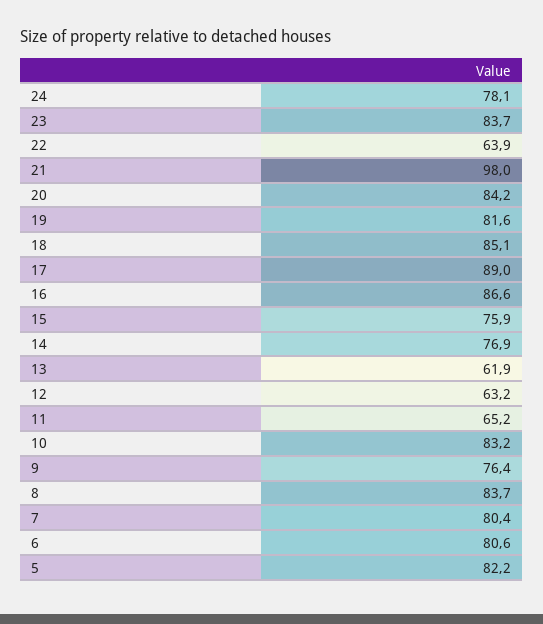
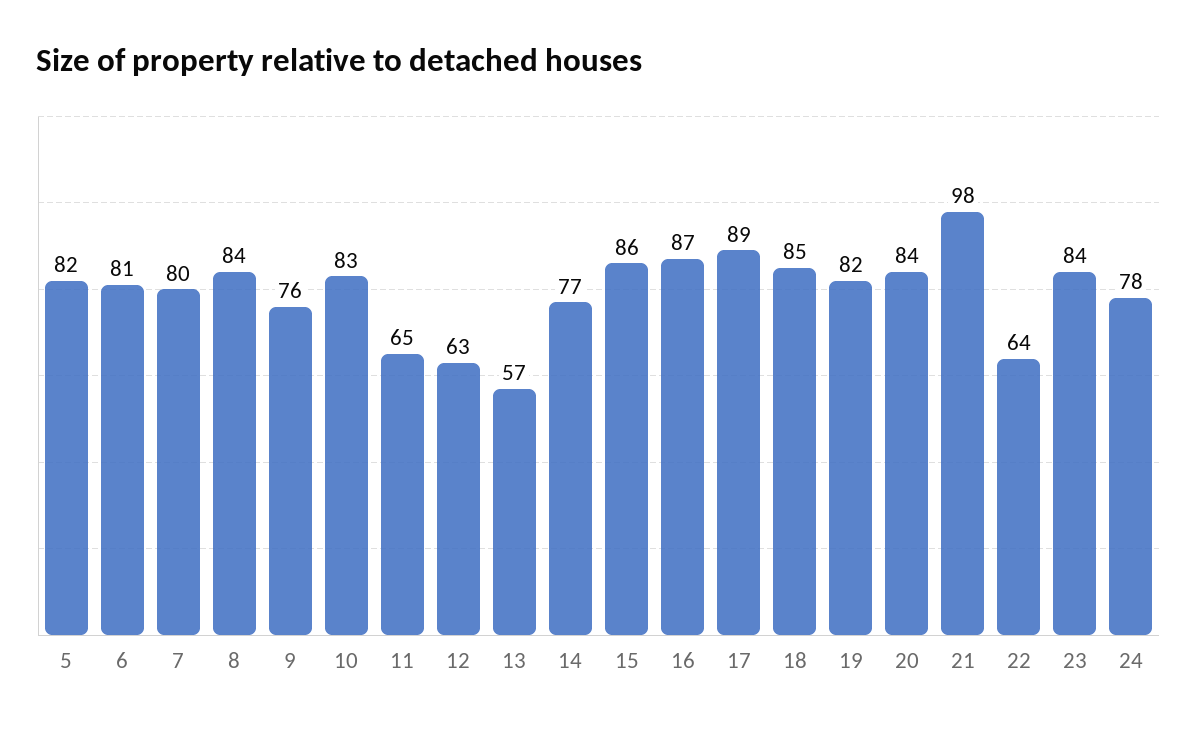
  {
    "24": 78.1,
    "23": 83.7,
    "22": 63.9,
    "21": 98,
    "20": 84.2,
    "19": 81.6,
    "18": 85.1,
    "17": 89,
    "16": 86.6,
-   "15": 75.9,
+   "15": 86,
    "14": 76.9,
-   "13": 61.9,
+   "13": 57,
    "12": 63.2,
    "11": 65.2,
    "10": 83.2,
    "9": 76.4,
    "8": 83.7,
    "7": 80.4,
    "6": 80.6,
    "5": 82.2
  }

